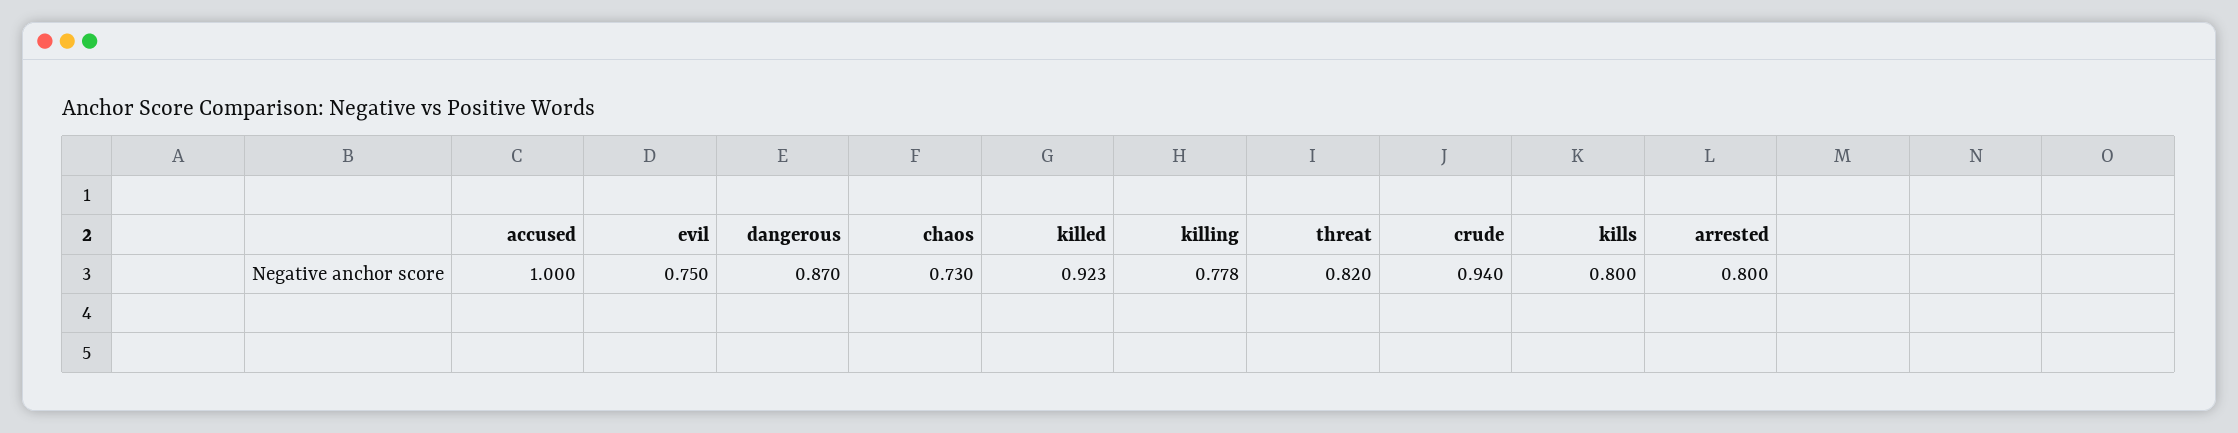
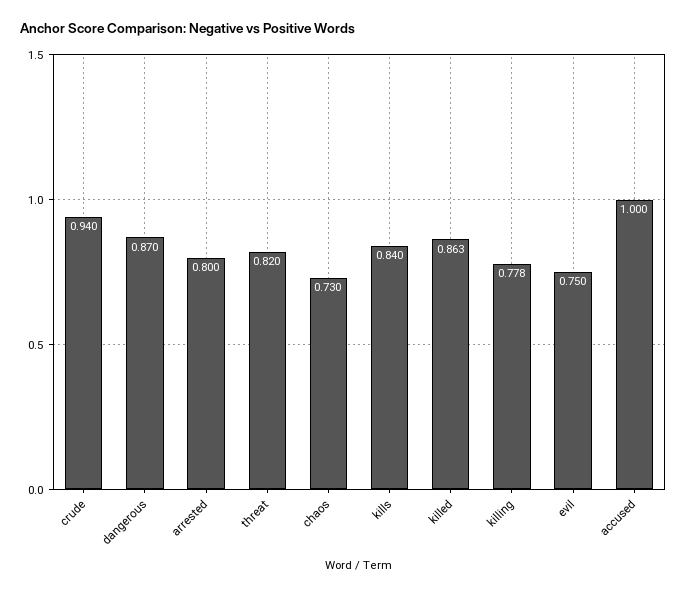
  {
    "accused": 1,
    "evil": 0.75,
    "dangerous": 0.87,
    "chaos": 0.73,
-   "killed": 0.923,
+   "killed": 0.863,
    "killing": 0.778,
    "threat": 0.82,
    "crude": 0.94,
-   "kills": 0.8,
+   "kills": 0.84,
    "arrested": 0.8
  }

